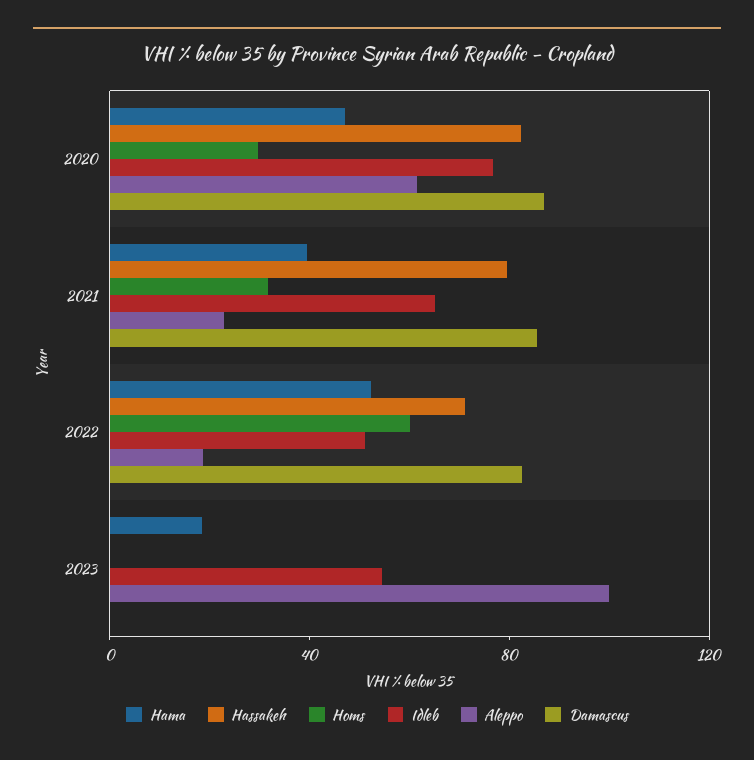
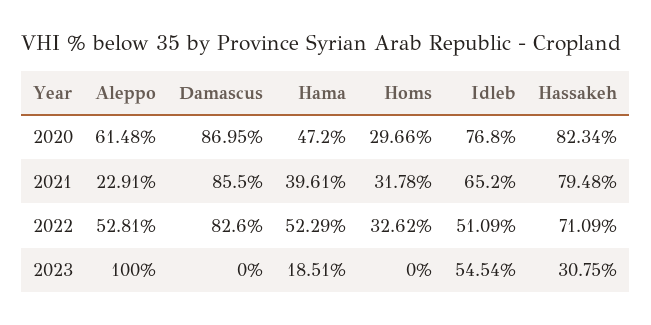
  {
    "Hama": {
      "2020": 47.2,
      "2021": 39.61,
      "2022": 52.29,
      "2023": 18.51
    },
    "Hassakeh": {
      "2020": 82.34,
      "2021": 79.48,
      "2022": 71.09,
-     "2023": 0
+     "2023": 30.75
    },
    "Homs": {
      "2020": 29.66,
      "2021": 31.78,
-     "2022": 60,
+     "2022": 32.62,
      "2023": 0
    },
    "Idleb": {
      "2020": 76.8,
      "2021": 65.2,
      "2022": 51.09,
      "2023": 54.54
    },
    "Aleppo": {
      "2020": 61.48,
      "2021": 22.91,
-     "2022": 20,
+     "2022": 52.81,
      "2023": 100
    },
    "Damascus": {
      "2020": 86.95,
      "2021": 85.5,
      "2022": 82.6,
      "2023": 0
    }
  }

